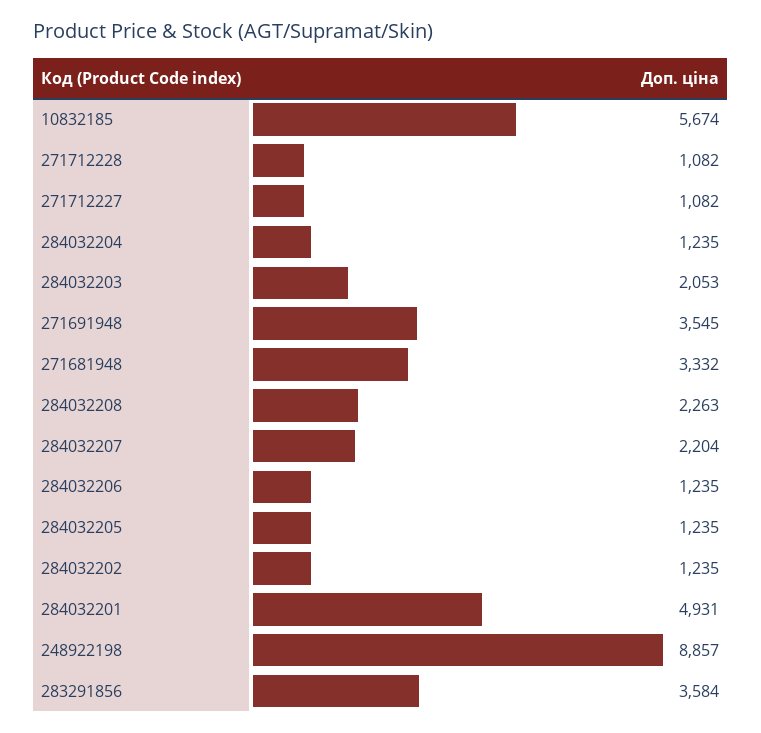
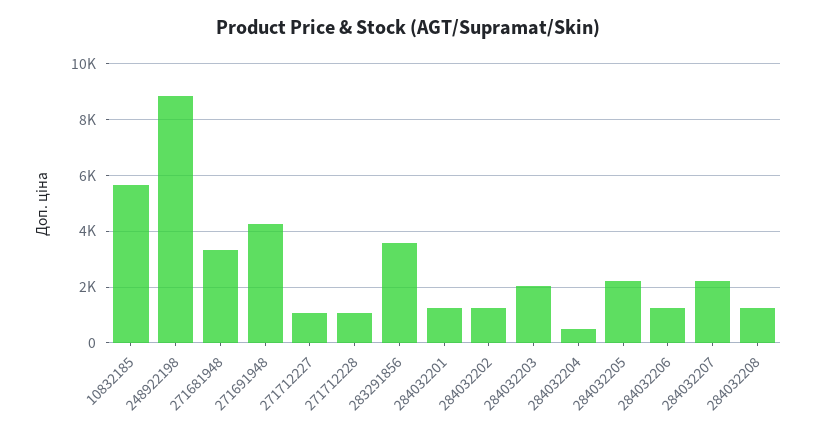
  {
    "10832185": 5674,
    "271712228": 1082,
    "271712227": 1082,
-   "284032204": 1235,
+   "284032204": 500,
    "284032203": 2053,
-   "271691948": 3545,
+   "271691948": 4250,
    "271681948": 3332,
-   "284032208": 2263,
+   "284032208": 1250,
    "284032207": 2204,
    "284032206": 1235,
-   "284032205": 1235,
+   "284032205": 2250,
    "284032202": 1235,
-   "284032201": 4931,
+   "284032201": 1250,
    "248922198": 8857,
    "283291856": 3584
  }

